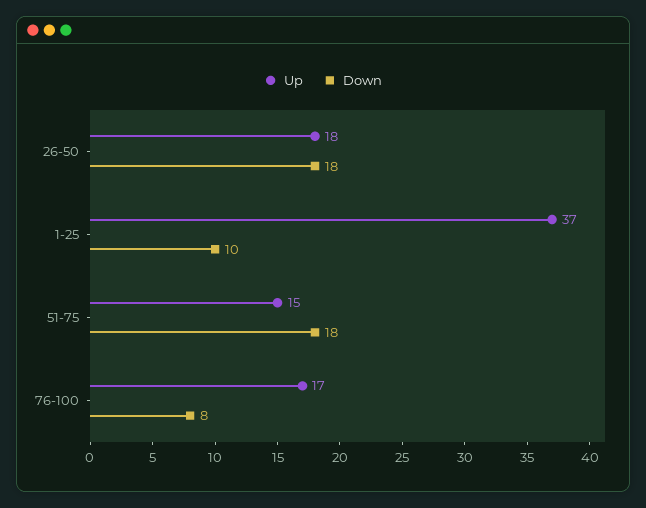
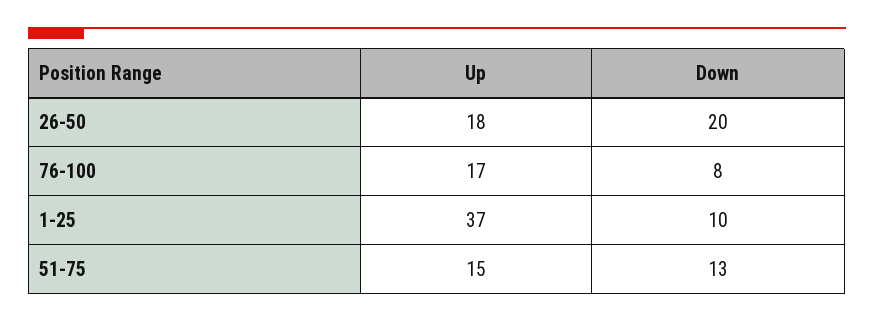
  {
    "Up": {
      "26-50": 18,
      "1-25": 37,
      "51-75": 15,
      "76-100": 17
    },
    "Down": {
-     "26-50": 18,
+     "26-50": 20,
      "1-25": 10,
-     "51-75": 18,
+     "51-75": 13,
      "76-100": 8
    }
  }

